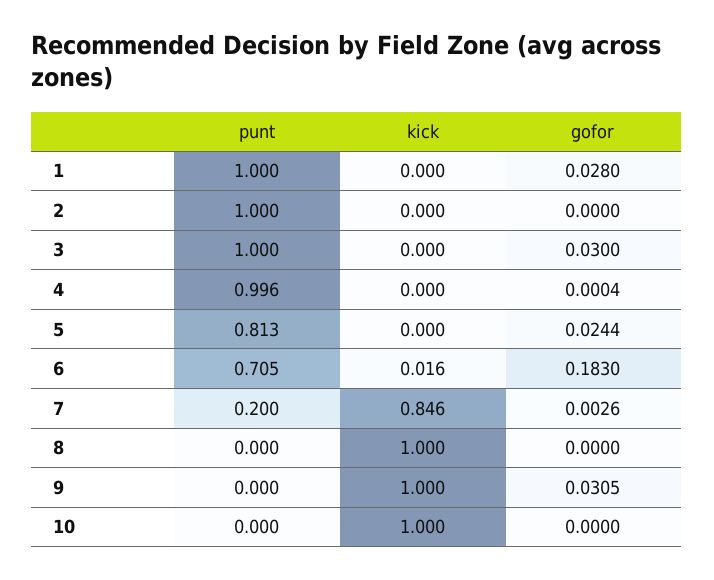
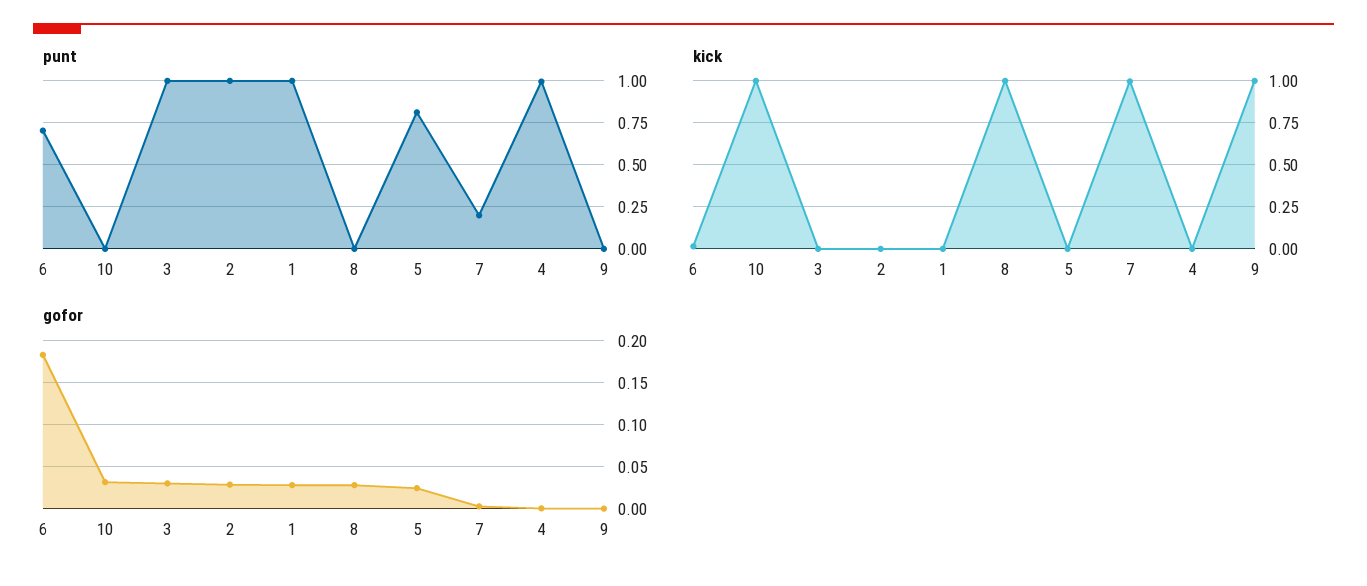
  {
    "punt": {
      "1": 1,
      "2": 1,
      "3": 1,
      "4": 0.996,
      "5": 0.813,
      "6": 0.705,
      "7": 0.2,
      "8": 0,
      "9": 0,
      "10": 0
    },
    "kick": {
      "1": 0,
      "2": 0,
      "3": 0,
      "4": 0,
      "5": 0,
      "6": 0.016,
-     "7": 0.846,
+     "7": 1,
      "8": 1,
      "9": 1,
      "10": 1
    },
    "gofor": {
      "1": 0.028,
-     "2": 0,
+     "2": 0.03,
      "3": 0.03,
      "4": 0.0004,
      "5": 0.0244,
      "6": 0.183,
      "7": 0.0026,
-     "8": 0,
+     "8": 0.03,
-     "9": 0.0305,
+     "9": 0,
-     "10": 0
+     "10": 0.03
    }
  }

